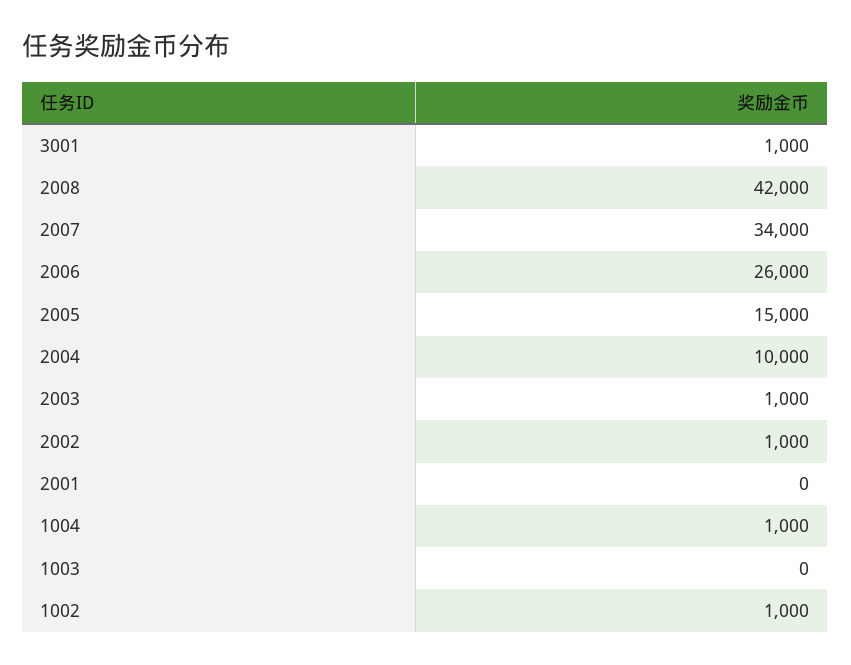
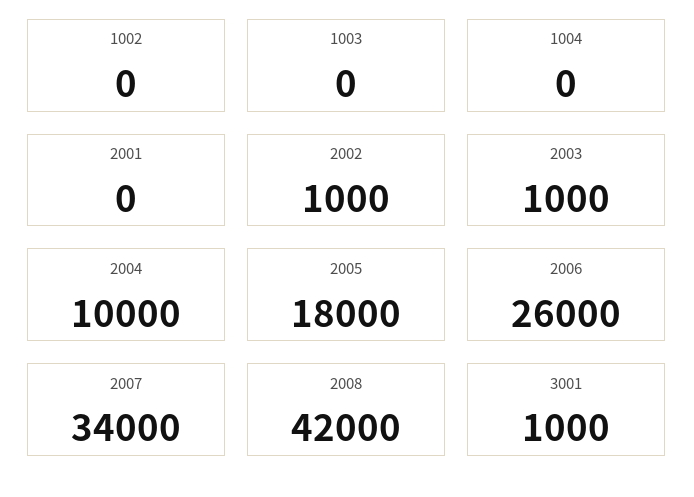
  {
    "3001": 1000,
    "2008": 42000,
    "2007": 34000,
    "2006": 26000,
-   "2005": 15000,
+   "2005": 18000,
    "2004": 10000,
    "2003": 1000,
    "2002": 1000,
    "2001": 0,
-   "1004": 1000,
+   "1004": 0,
    "1003": 0,
-   "1002": 1000
+   "1002": 0
  }

